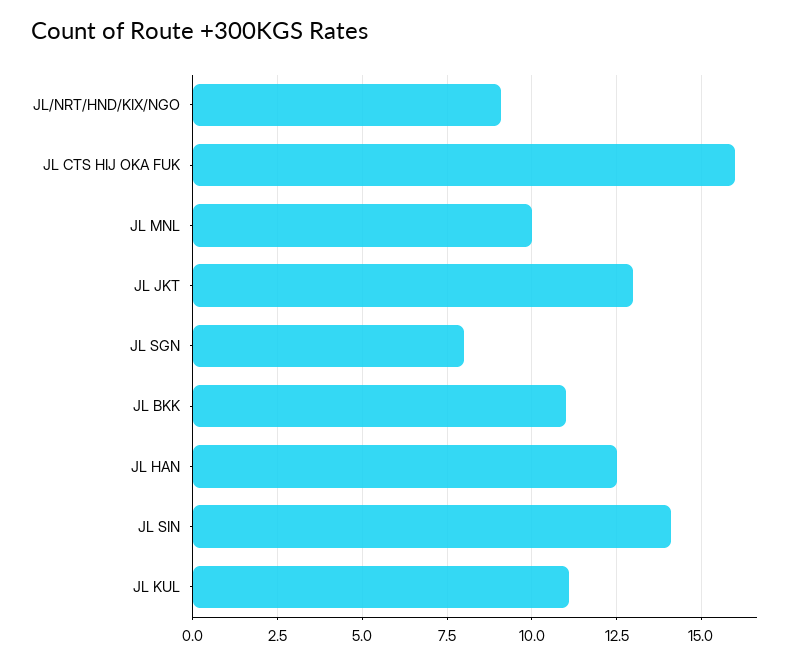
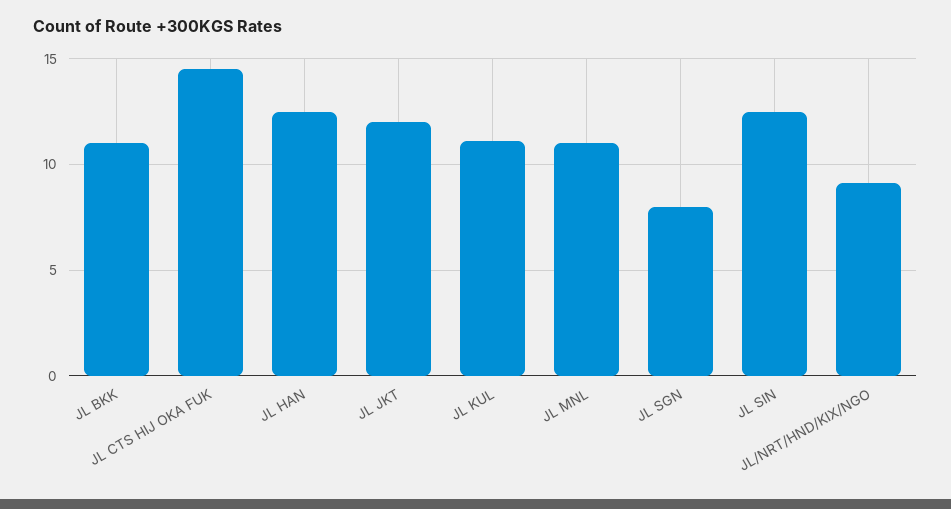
  {
    "JL/NRT/HND/KIX/NGO": 9,
-   "JL CTS HIJ OKA FUK": 16,
+   "JL CTS HIJ OKA FUK": 14.5,
-   "JL MNL": 10,
+   "JL MNL": 11,
-   "JL JKT": 13,
+   "JL JKT": 12,
    "JL SGN": 8,
    "JL BKK": 11,
    "JL HAN": 12.5,
-   "JL SIN": 14,
+   "JL SIN": 12.5,
    "JL KUL": 11
  }

